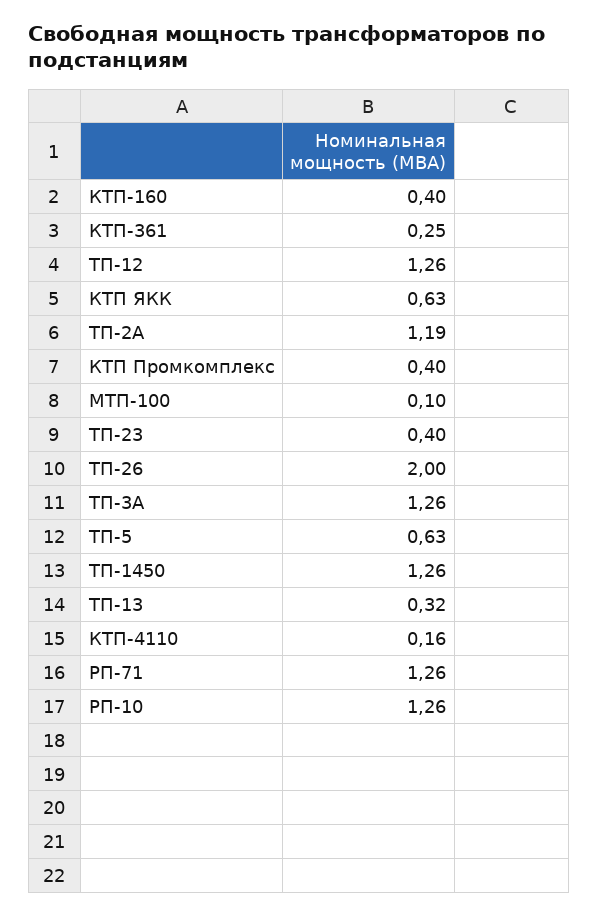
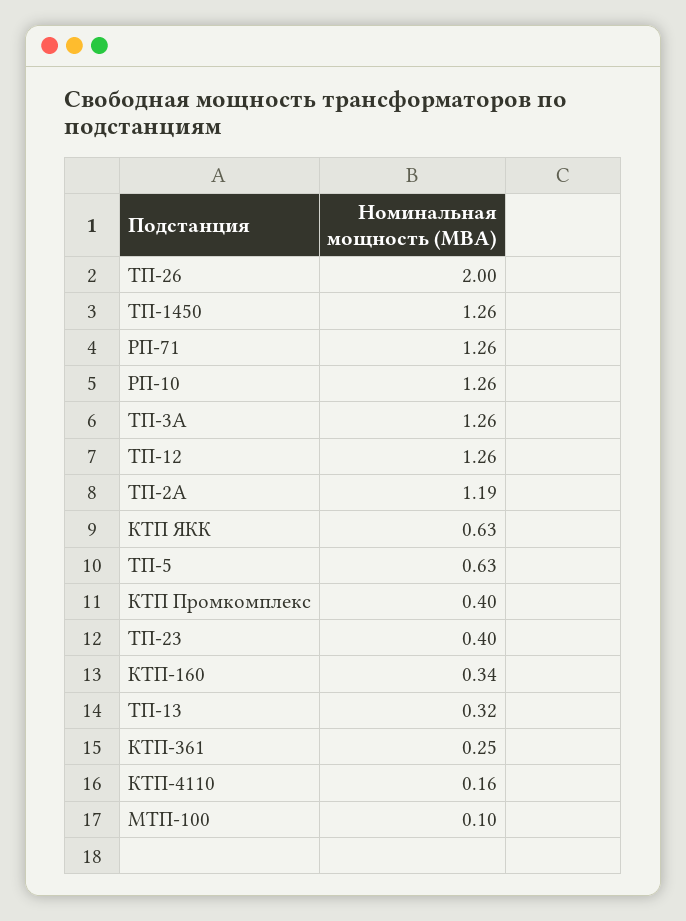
  {
-   "КТП-160": 0.4,
+   "КТП-160": 0.34,
    "КТП-361": 0.25,
    "ТП-12": 1.26,
    "КТП ЯКК": 0.63,
    "ТП-2А": 1.19,
    "КТП Промкомплекс": 0.4,
    "МТП-100": 0.1,
    "ТП-23": 0.4,
    "ТП-26": 2,
    "ТП-3А": 1.26,
    "ТП-5": 0.63,
    "ТП-1450": 1.26,
    "ТП-13": 0.32,
    "КТП-4110": 0.16,
    "РП-71": 1.26,
    "РП-10": 1.26
  }

